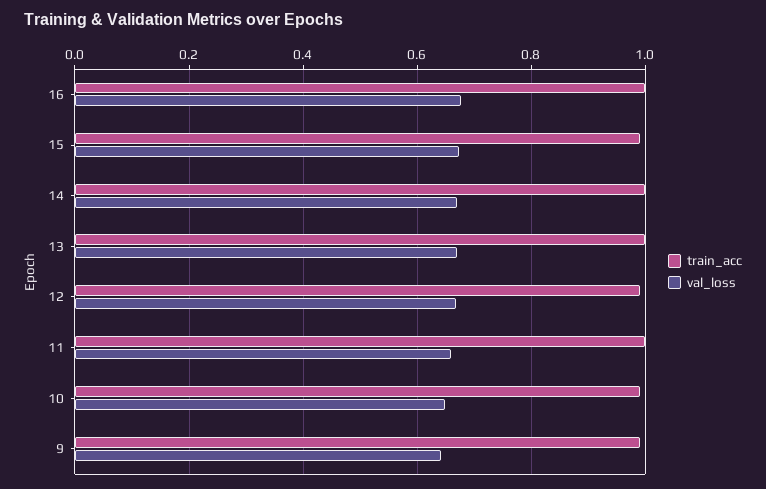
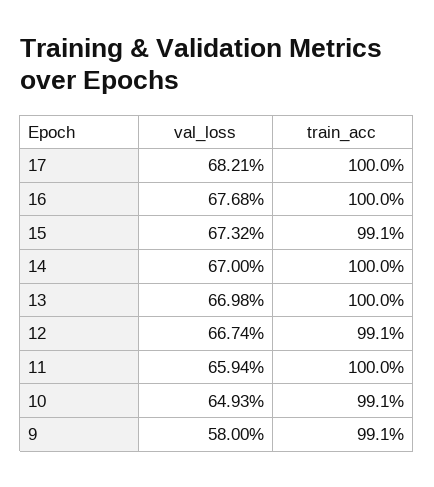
  {
    "train_acc": {
      "16": 1,
      "15": 0.991,
      "14": 1,
      "13": 1,
      "12": 0.991,
      "11": 1,
      "10": 0.991,
-     "9": 0.991
+     "9": 0.991,
+     "17": 1
    },
    "val_loss": {
      "16": 0.6768,
      "15": 0.6732,
      "14": 0.67,
      "13": 0.6698,
      "12": 0.6674,
      "11": 0.6594,
      "10": 0.6493,
-     "9": 0.64
+     "9": 0.58,
+     "17": 0.6821
    }
  }

